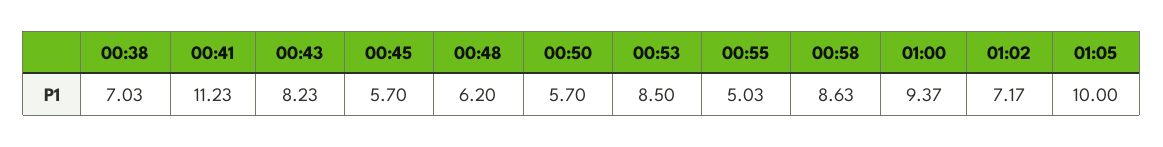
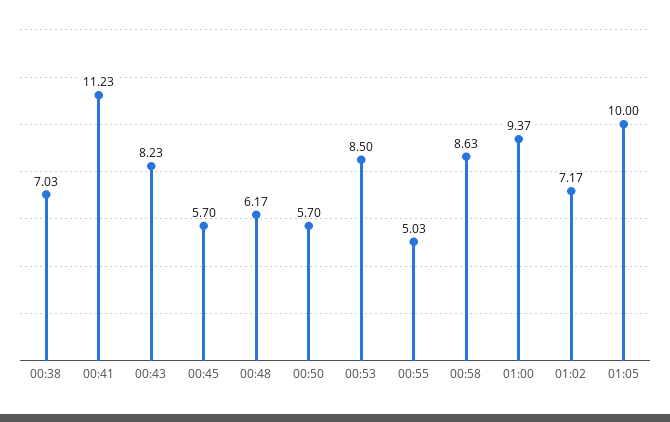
  {
    "00:38": 7.03,
    "00:41": 11.23,
    "00:43": 8.23,
    "00:45": 5.7,
-   "00:48": 6.2,
+   "00:48": 6.17,
    "00:50": 5.7,
    "00:53": 8.5,
    "00:55": 5.03,
    "00:58": 8.63,
    "01:00": 9.37,
    "01:02": 7.17,
    "01:05": 10
  }

